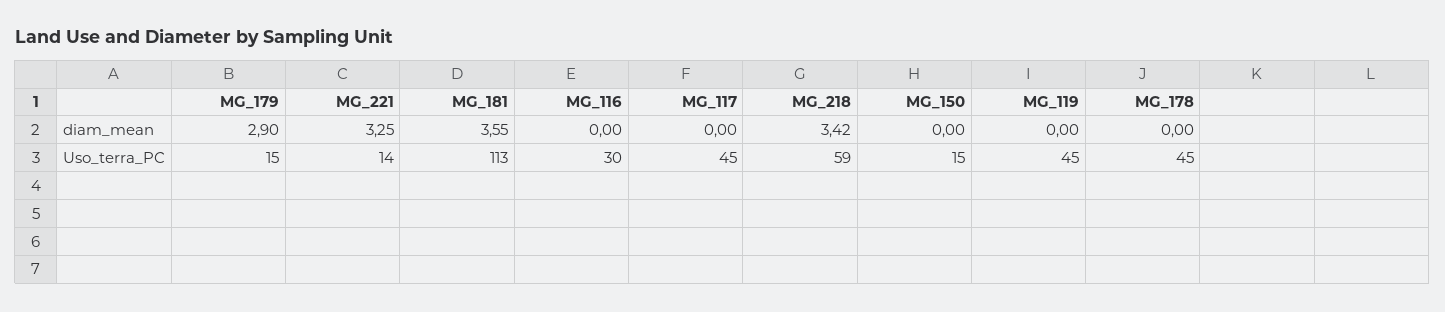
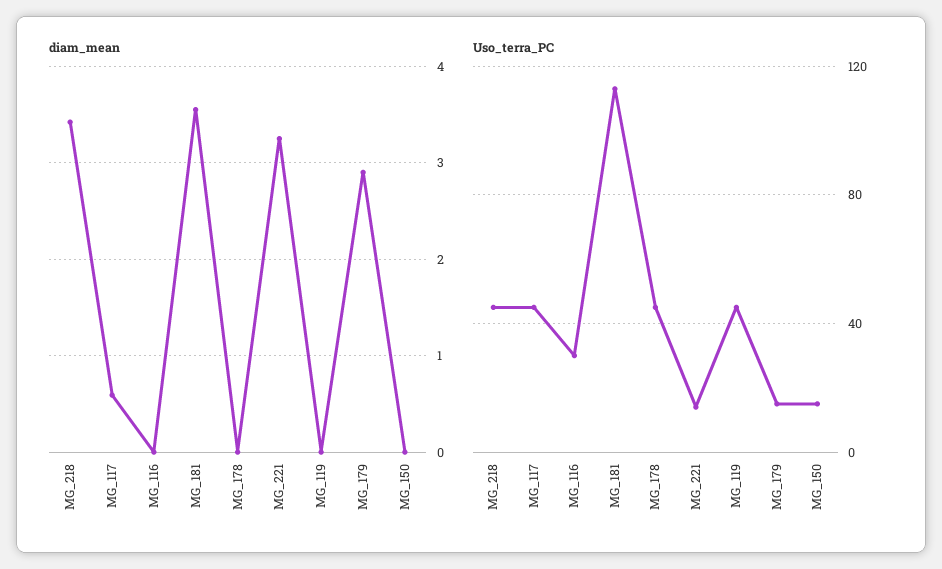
  {
    "diam_mean": {
      "MG_179": 2.9,
      "MG_221": 3.25,
      "MG_181": 3.55,
      "MG_116": 0,
-     "MG_117": 0,
+     "MG_117": 0.6,
      "MG_218": 3.42,
      "MG_150": 0,
      "MG_119": 0,
      "MG_178": 0
    },
    "Uso_terra_PC": {
      "MG_179": 15,
      "MG_221": 14,
      "MG_181": 113,
      "MG_116": 30,
      "MG_117": 45,
-     "MG_218": 59,
+     "MG_218": 45,
      "MG_150": 15,
      "MG_119": 45,
      "MG_178": 45
    }
  }

